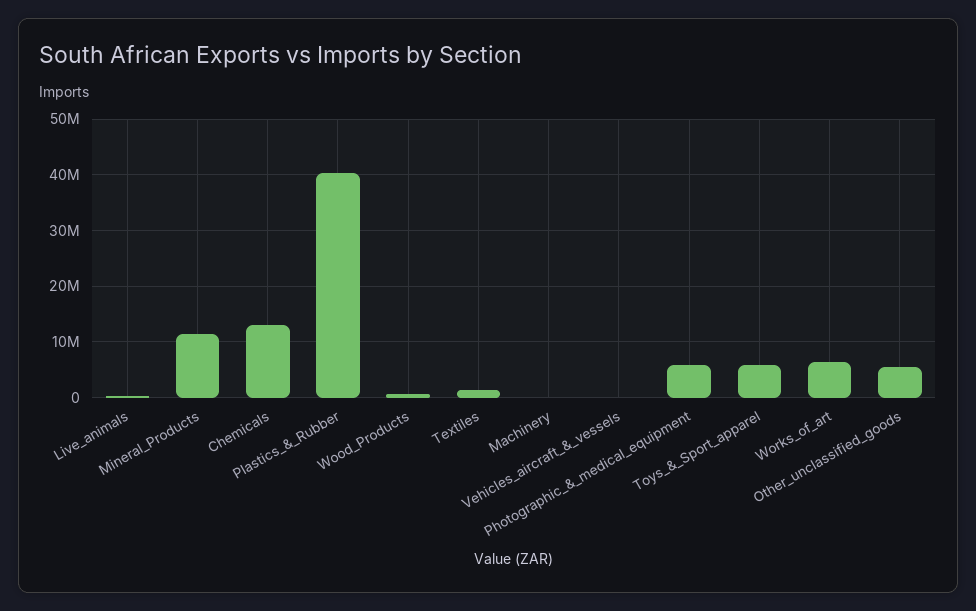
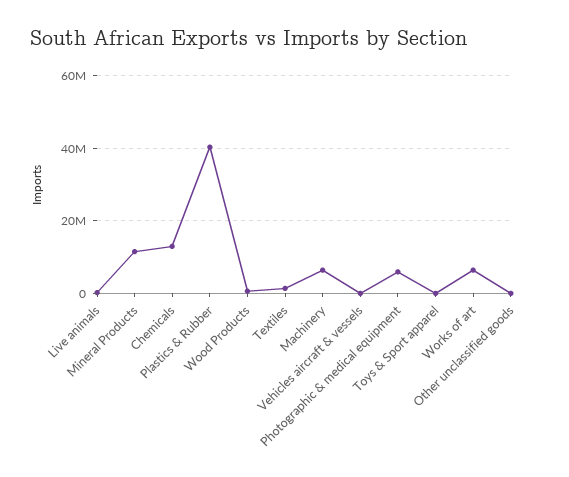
  {
    "Live_animals": 0,
    "Mineral_Products": 12000000,
    "Chemicals": 12000000,
    "Plastics_&_Rubber": 40000000,
    "Wood_Products": 0,
    "Textiles": 2000000,
-   "Machinery": 0,
+   "Machinery": 6000000,
    "Vehicles_aircraft_&_vessels": 0,
    "Photographic_&_medical_equipment": 6000000,
-   "Toys_&_Sport_apparel": 6000000,
+   "Toys_&_Sport_apparel": 0,
    "Works_of_art": 6000000,
-   "Other_unclassified_goods": 6000000
+   "Other_unclassified_goods": 0
  }

